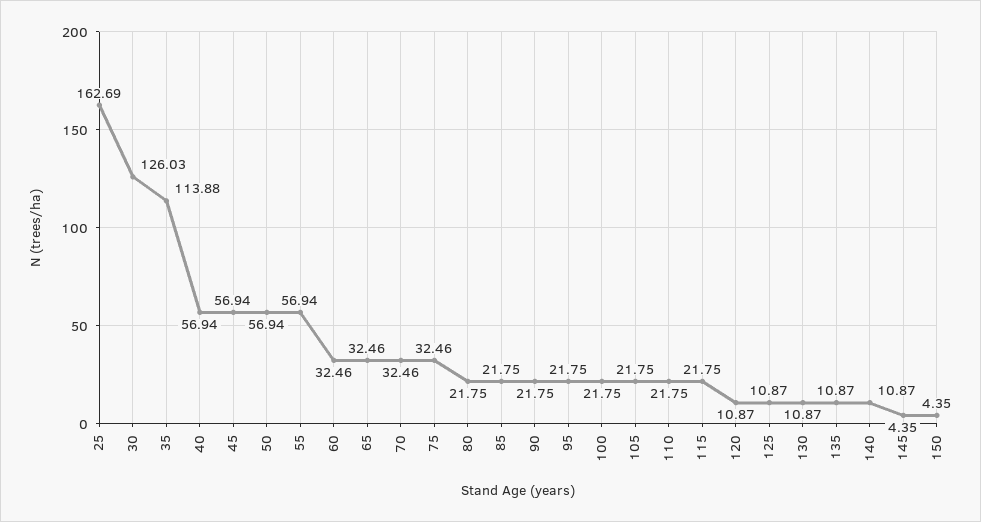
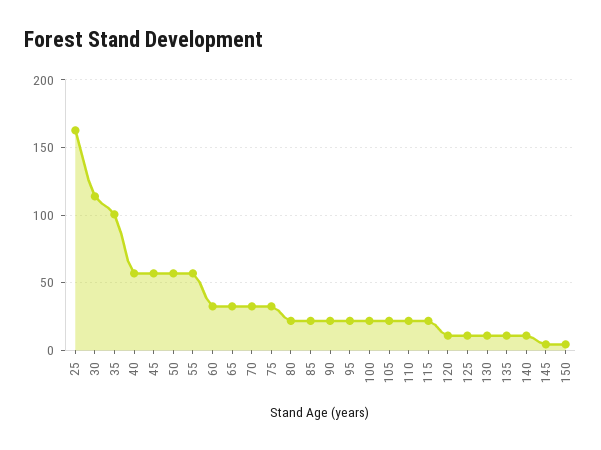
  {
    "25": 162.69,
-   "30": 126.03,
+   "30": 115,
-   "35": 113.88,
+   "35": 100,
    "40": 56.94,
    "45": 56.94,
    "50": 56.94,
    "55": 56.94,
    "60": 32.46,
    "65": 32.46,
    "70": 32.46,
    "75": 32.46,
    "80": 21.75,
    "85": 21.75,
    "90": 21.75,
    "95": 21.75,
    "100": 21.75,
    "105": 21.75,
    "110": 21.75,
    "115": 21.75,
    "120": 10.87,
    "125": 10.87,
    "130": 10.87,
    "135": 10.87,
    "140": 10.87,
    "145": 4.35,
    "150": 4.35
  }

